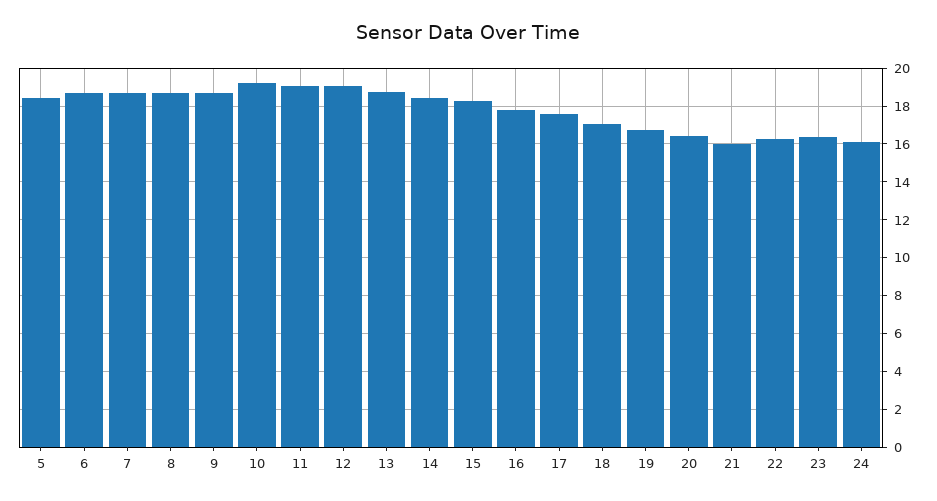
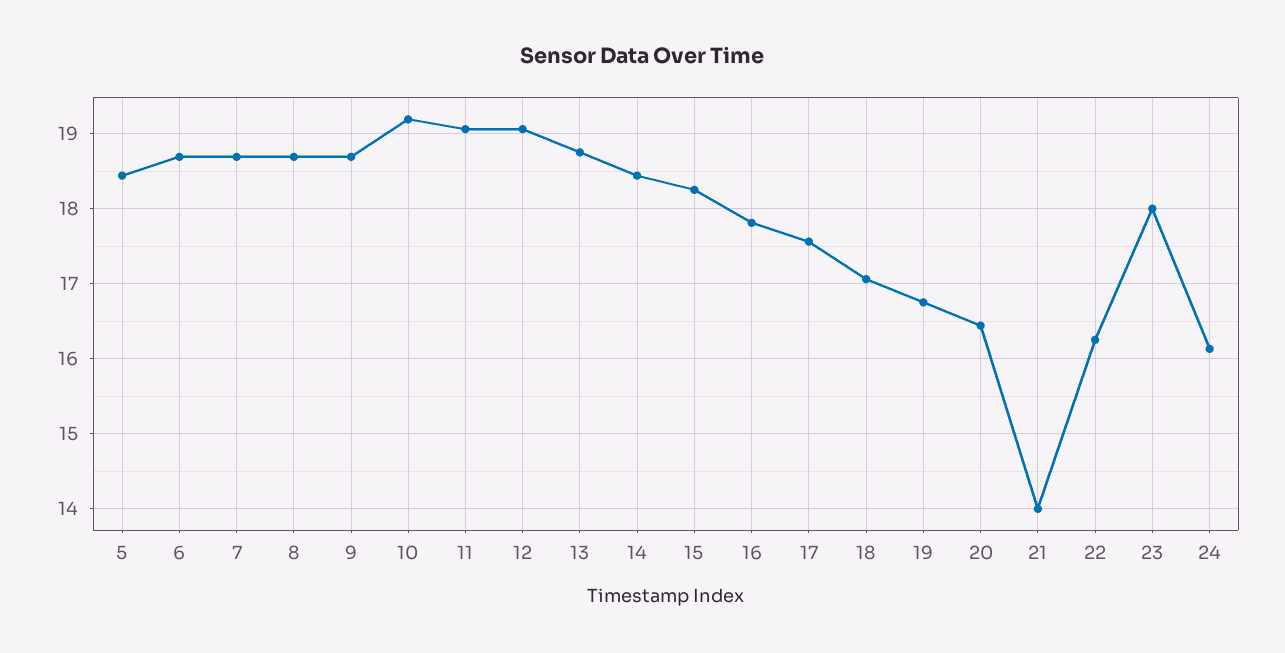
  {
    "5": 18.4,
    "6": 18.7,
    "7": 18.7,
    "8": 18.7,
    "9": 18.7,
    "10": 19.2,
    "11": 19.1,
    "12": 19.1,
    "13": 18.8,
    "14": 18.4,
    "15": 18.3,
    "16": 17.8,
    "17": 17.6,
    "18": 17.1,
    "19": 16.8,
    "20": 16.4,
-   "21": 16,
+   "21": 14,
    "22": 16.3,
-   "23": 16.5,
+   "23": 18,
    "24": 16.1
  }

